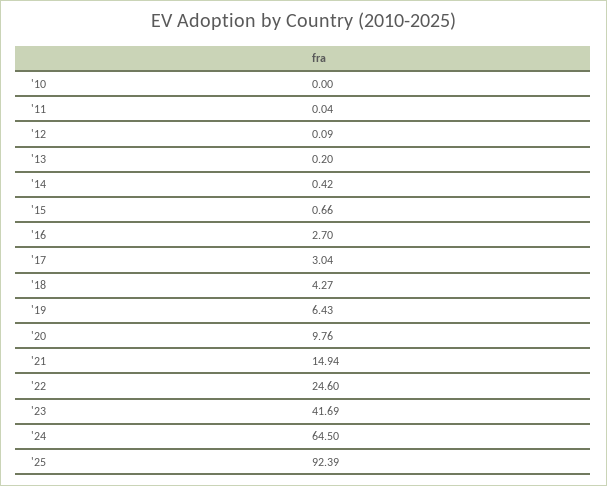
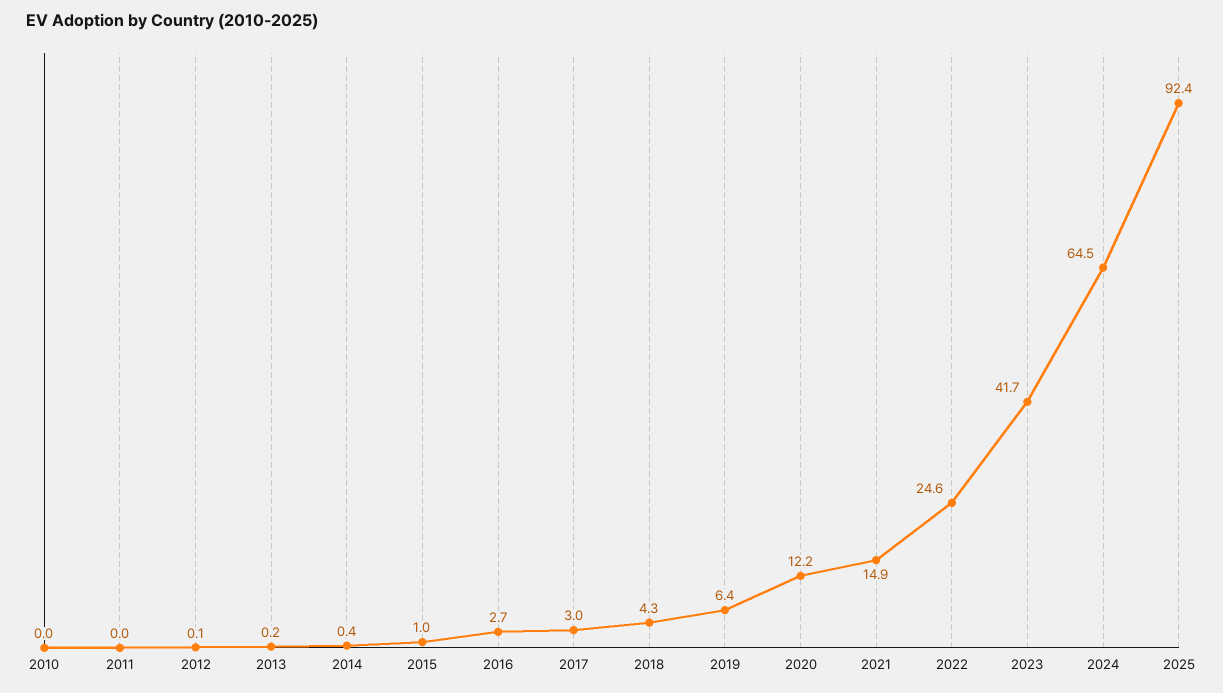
  {
    "'10": 0,
    "'11": 0.04,
    "'12": 0.09,
    "'13": 0.2,
    "'14": 0.42,
-   "'15": 0.66,
+   "'15": 1,
    "'16": 2.7,
    "'17": 3.04,
    "'18": 4.27,
    "'19": 6.43,
-   "'20": 9.76,
+   "'20": 12.2,
    "'21": 14.94,
    "'22": 24.6,
    "'23": 41.69,
    "'24": 64.5,
    "'25": 92.39
  }

